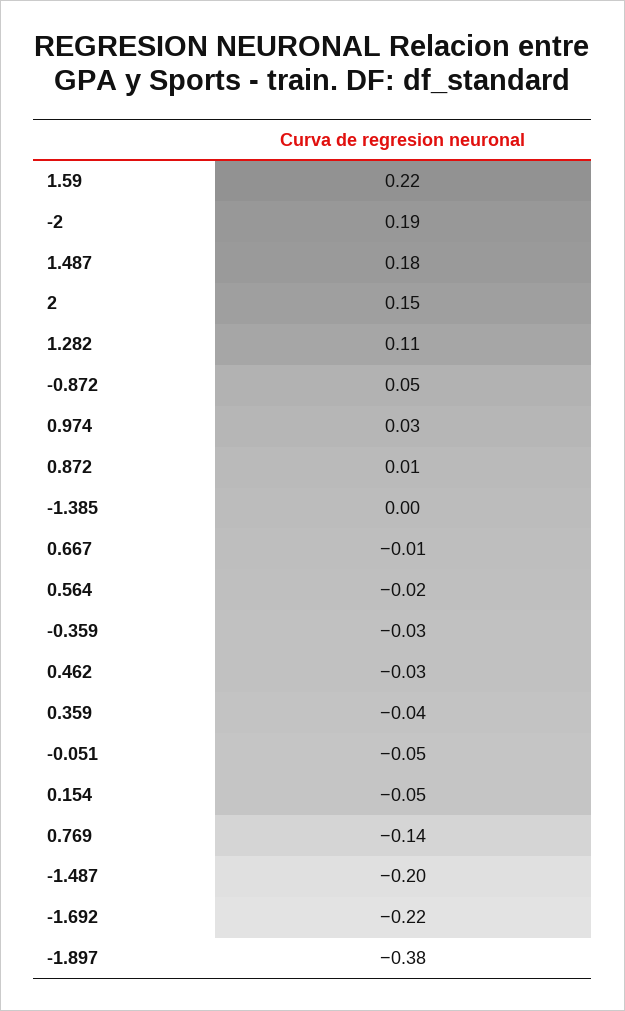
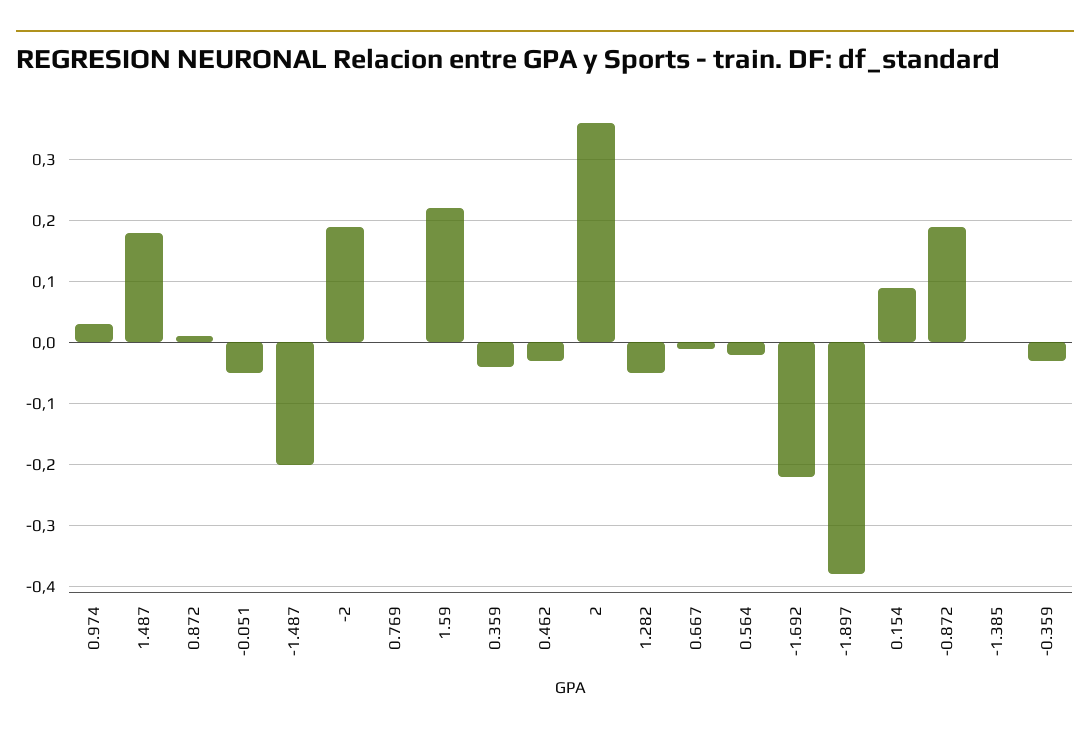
  {
    "1.59": 0.22,
    "-2": 0.19,
    "1.487": 0.18,
-   "2": 0.15,
+   "2": 0.36,
-   "1.282": 0.11,
+   "1.282": -0.05,
-   "-0.872": 0.05,
+   "-0.872": 0.19,
    "0.974": 0.03,
    "0.872": 0.01,
    "-1.385": 0,
    "0.667": -0.01,
    "0.564": -0.02,
    "-0.359": -0.03,
    "0.462": -0.03,
    "0.359": -0.04,
    "-0.051": -0.05,
-   "0.154": -0.05,
+   "0.154": 0.09,
-   "0.769": -0.14,
+   "0.769": 0,
    "-1.487": -0.2,
    "-1.692": -0.22,
    "-1.897": -0.38
  }

